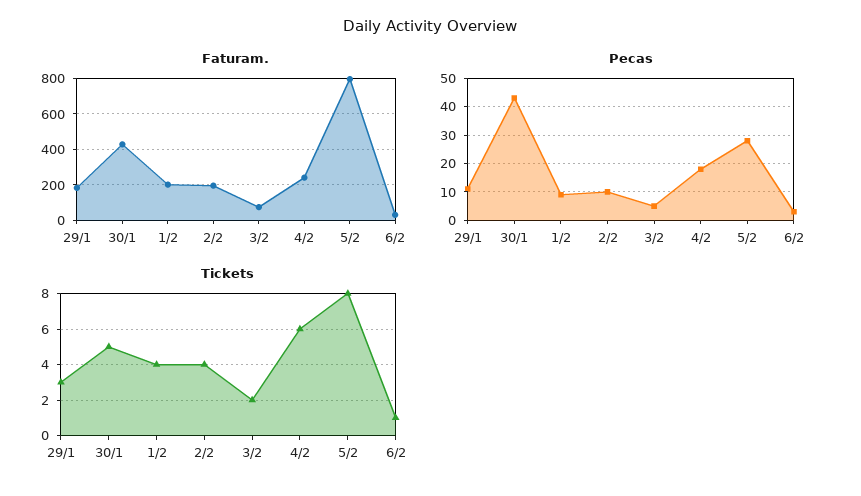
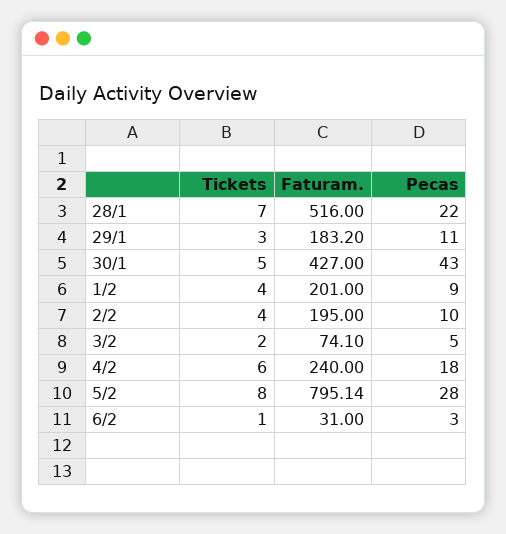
  {
    "Faturam.": {
      "29/1": 183.2,
      "30/1": 427,
      "1/2": 201,
      "2/2": 195,
      "3/2": 74.1,
      "4/2": 240,
      "5/2": 795.14,
-     "6/2": 31
+     "6/2": 31,
+     "28/1": 516
    },
    "Pecas": {
      "29/1": 11,
      "30/1": 43,
      "1/2": 9,
      "2/2": 10,
      "3/2": 5,
      "4/2": 18,
      "5/2": 28,
-     "6/2": 3
+     "6/2": 3,
+     "28/1": 22
    },
    "Tickets": {
      "29/1": 3,
      "30/1": 5,
      "1/2": 4,
      "2/2": 4,
      "3/2": 2,
      "4/2": 6,
      "5/2": 8,
-     "6/2": 1
+     "6/2": 1,
+     "28/1": 7
    }
  }

